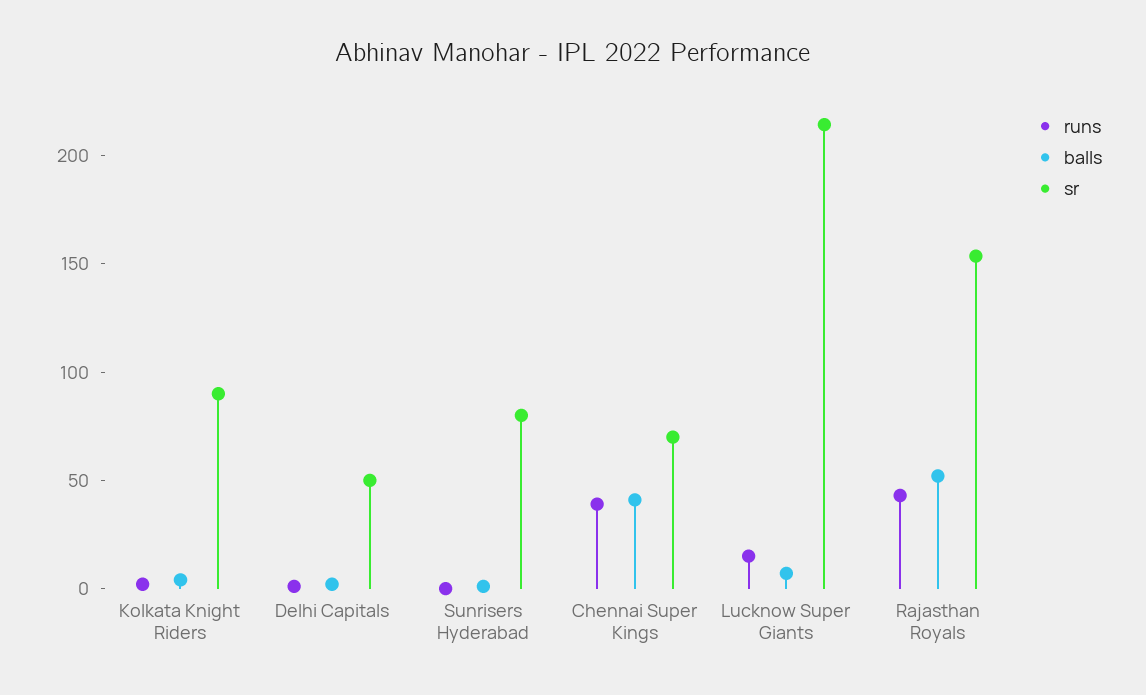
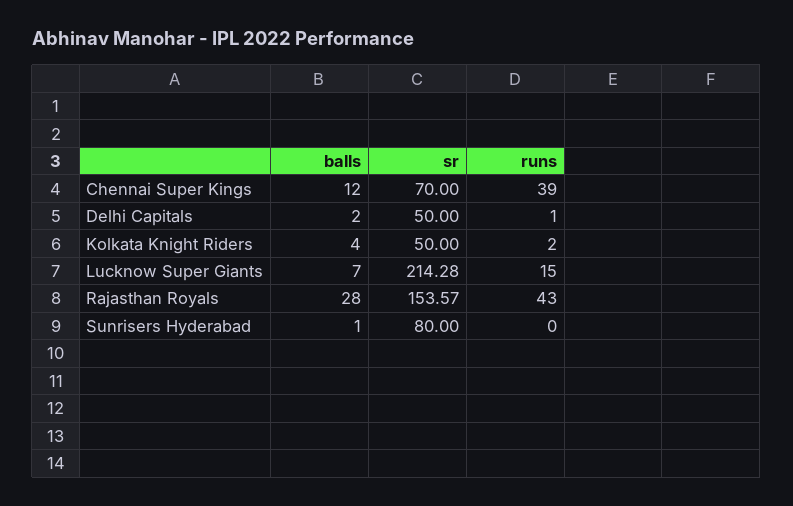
  {
    "runs": {
      "Kolkata Knight Riders": 2,
      "Delhi Capitals": 1,
      "Sunrisers Hyderabad": 0,
      "Chennai Super Kings": 39,
      "Lucknow Super Giants": 15,
      "Rajasthan Royals": 43
    },
    "balls": {
      "Kolkata Knight Riders": 4,
      "Delhi Capitals": 2,
      "Sunrisers Hyderabad": 1,
-     "Chennai Super Kings": 40,
+     "Chennai Super Kings": 12,
      "Lucknow Super Giants": 7,
-     "Rajasthan Royals": 50
+     "Rajasthan Royals": 28
    },
    "sr": {
-     "Kolkata Knight Riders": 90,
+     "Kolkata Knight Riders": 50,
      "Delhi Capitals": 50,
      "Sunrisers Hyderabad": 80,
      "Chennai Super Kings": 70,
      "Lucknow Super Giants": 214.28,
      "Rajasthan Royals": 153.57
    }
  }

